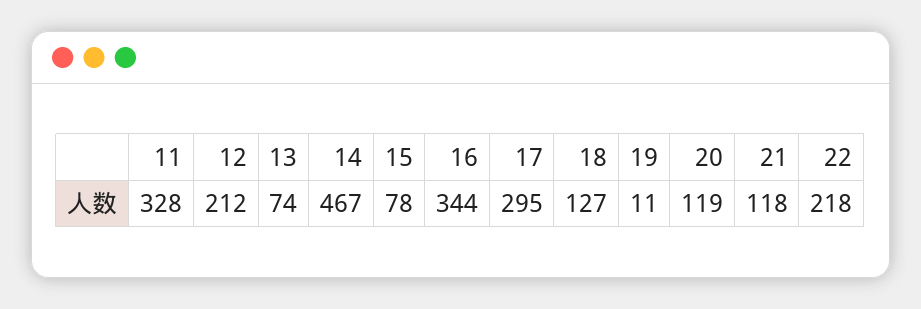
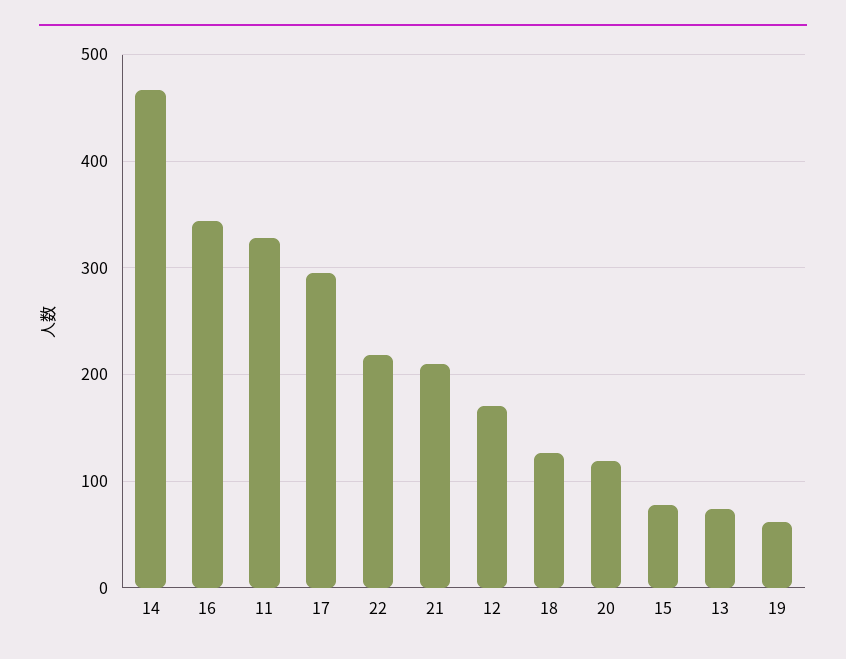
  {
    "11": 328,
-   "12": 212,
+   "12": 170,
    "13": 74,
    "14": 467,
    "15": 78,
    "16": 344,
    "17": 295,
    "18": 127,
-   "19": 11,
+   "19": 60,
    "20": 119,
-   "21": 118,
+   "21": 210,
    "22": 218
  }

